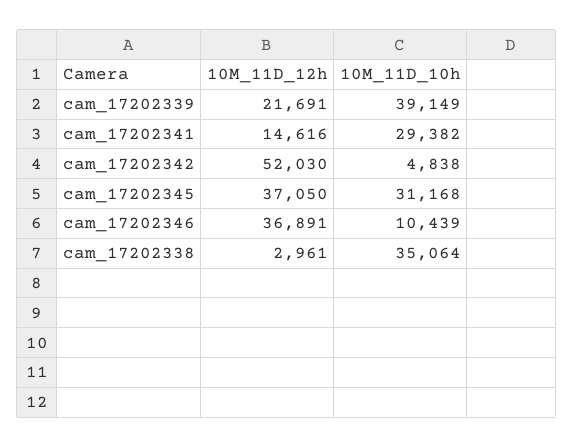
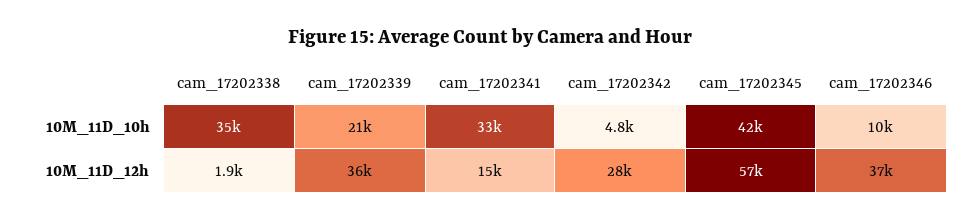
  {
    "10M_11D_12h": {
-     "cam_17202339": 21691,
+     "cam_17202339": 36000,
      "cam_17202341": 14616,
-     "cam_17202342": 52030,
+     "cam_17202342": 28000,
-     "cam_17202345": 37050,
+     "cam_17202345": 57000,
      "cam_17202346": 36891,
-     "cam_17202338": 2961
+     "cam_17202338": 1900
    },
    "10M_11D_10h": {
-     "cam_17202339": 39149,
+     "cam_17202339": 21000,
-     "cam_17202341": 29382,
+     "cam_17202341": 33000,
      "cam_17202342": 4838,
-     "cam_17202345": 31168,
+     "cam_17202345": 42000,
      "cam_17202346": 10439,
      "cam_17202338": 35064
    }
  }

